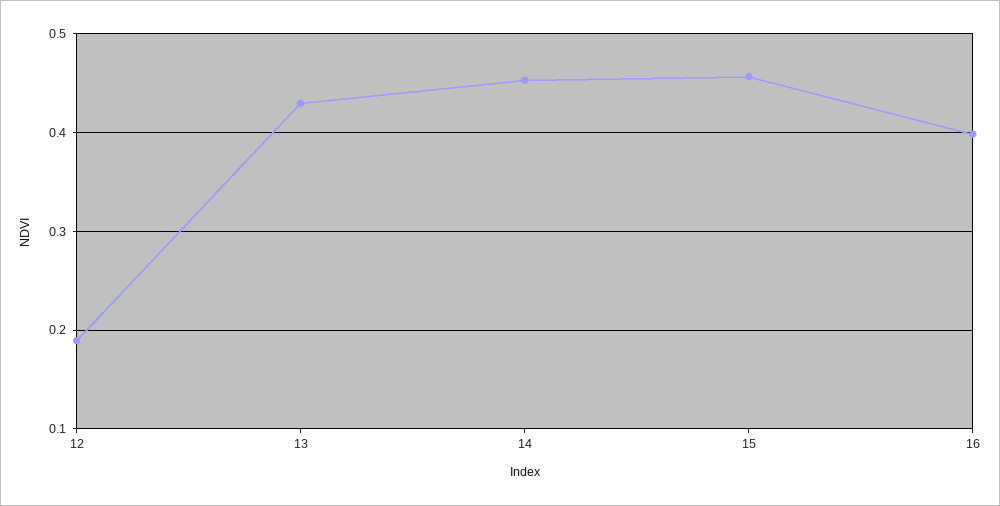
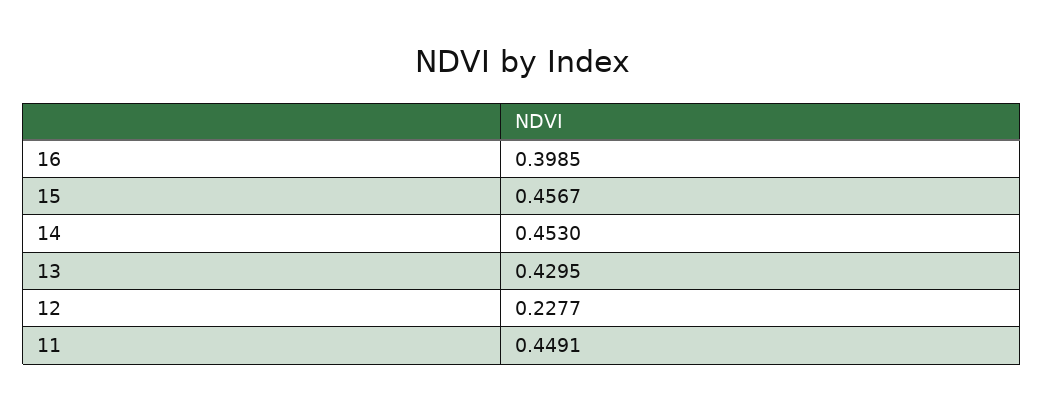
  {
-   "12": 0.19,
+   "12": 0.2277,
    "13": 0.4295,
    "14": 0.453,
    "15": 0.4567,
-   "16": 0.3985
+   "16": 0.3985,
+   "11": 0.4491
  }

